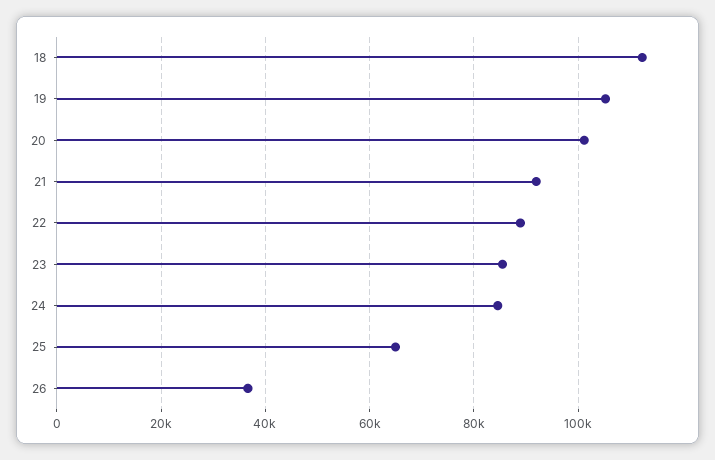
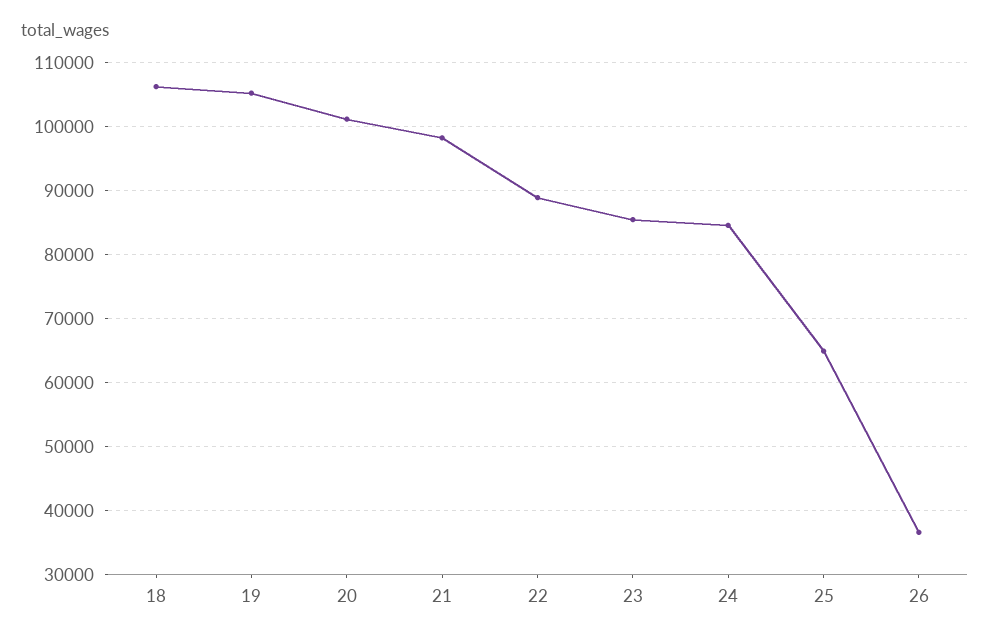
  {
-   "18": 112000,
+   "18": 106000,
    "19": 105000,
    "20": 101000,
-   "21": 92000,
+   "21": 98000,
    "22": 89000,
    "23": 85000,
    "24": 85000,
    "25": 65000,
    "26": 37000
  }

